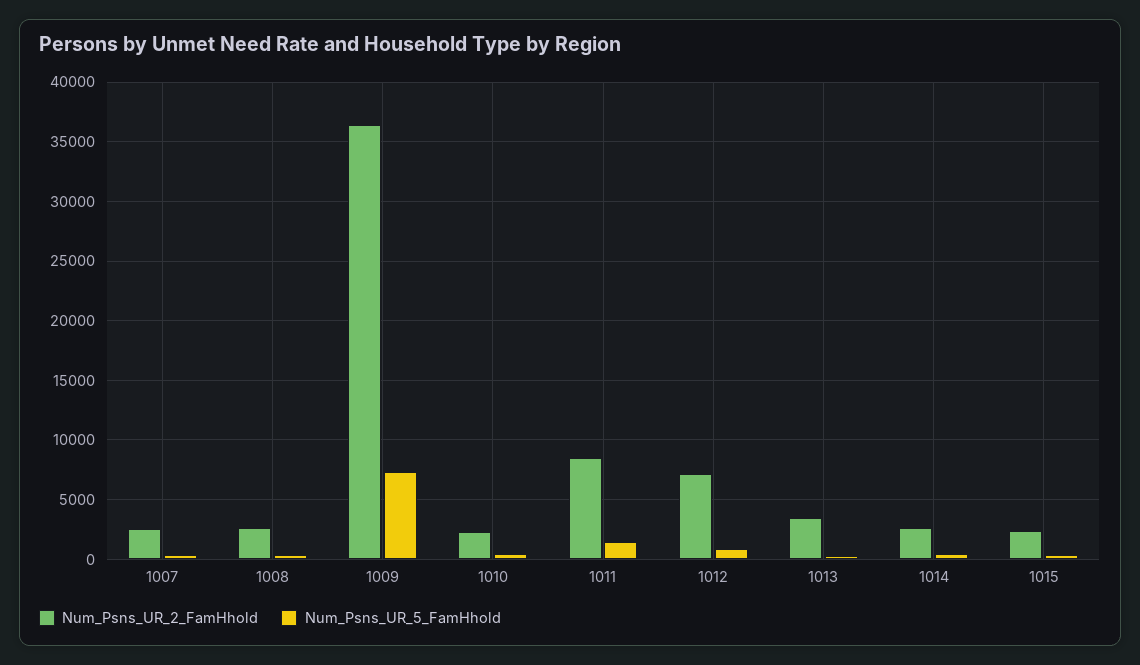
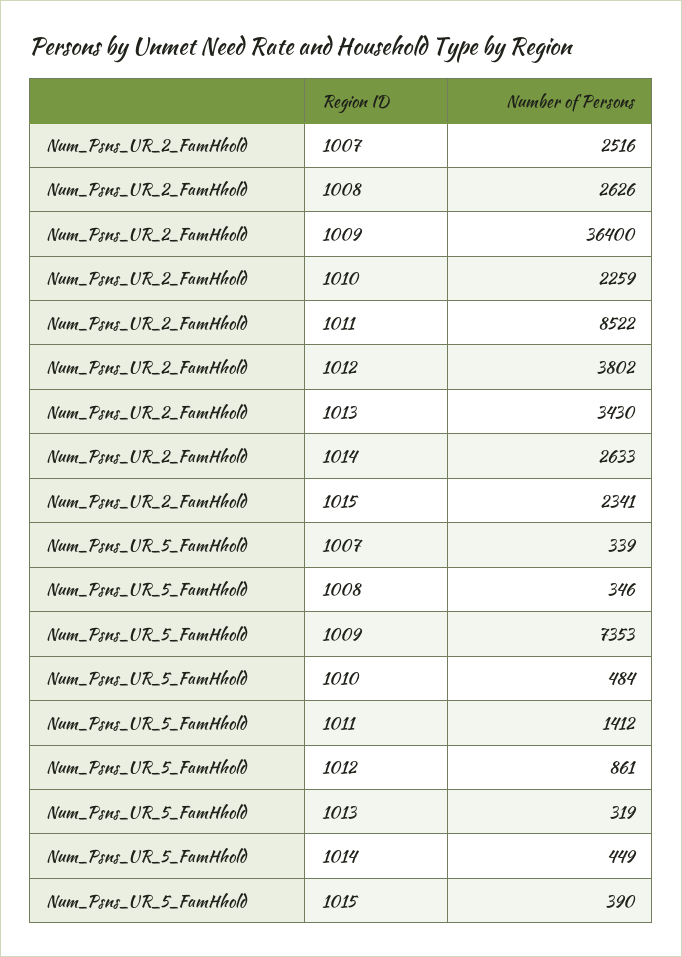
  {
    "Num_Psns_UR_2_FamHhold": {
      "1007": 2516,
      "1008": 2626,
      "1009": 36400,
      "1010": 2259,
      "1011": 8522,
-     "1012": 7000,
+     "1012": 3802,
      "1013": 3430,
      "1014": 2633,
      "1015": 2341
    },
    "Num_Psns_UR_5_FamHhold": {
      "1007": 339,
      "1008": 346,
      "1009": 7353,
      "1010": 484,
      "1011": 1412,
      "1012": 861,
      "1013": 319,
      "1014": 449,
      "1015": 390
    }
  }

